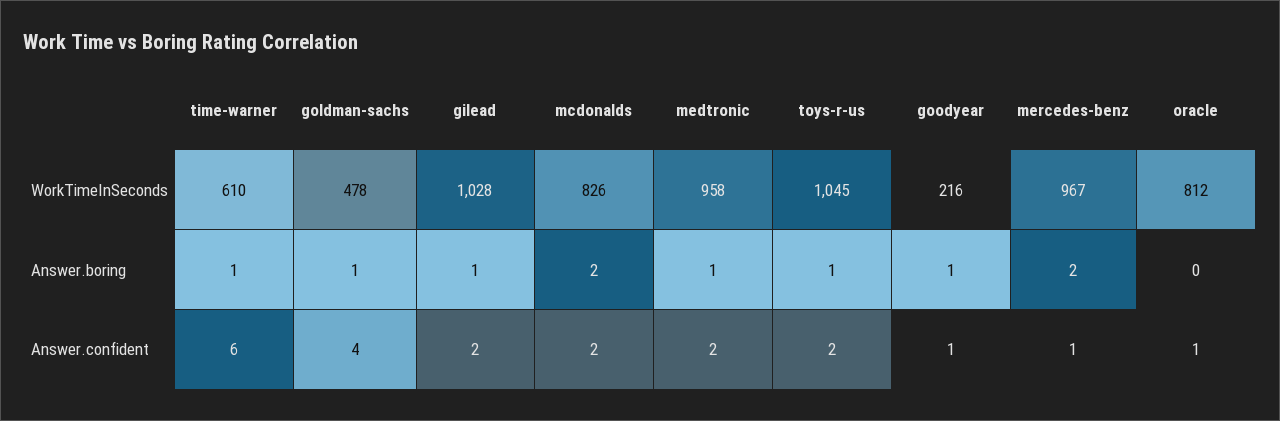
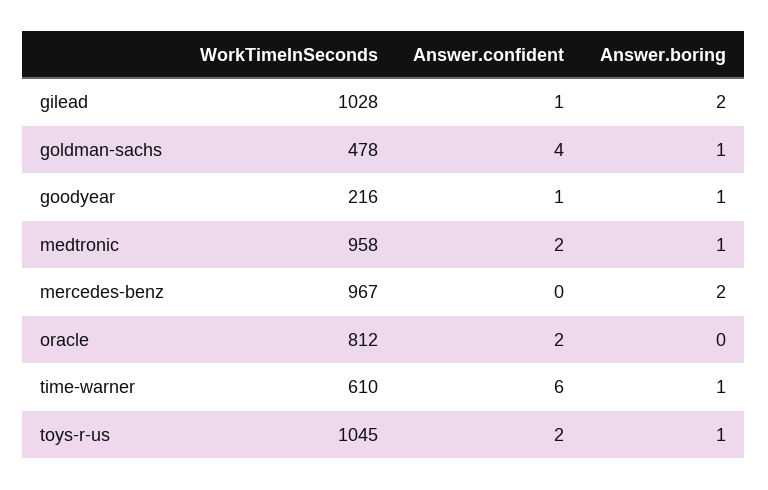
  {
    "time-warner": {
      "WorkTimeInSeconds": 610,
      "Answer.boring": 1,
      "Answer.confident": 6
    },
    "goldman-sachs": {
      "WorkTimeInSeconds": 478,
      "Answer.boring": 1,
      "Answer.confident": 4
    },
    "gilead": {
      "WorkTimeInSeconds": 1028,
-     "Answer.boring": 1,
+     "Answer.boring": 2,
-     "Answer.confident": 2
+     "Answer.confident": 1
    },
-   "mcdonalds": {
-     "WorkTimeInSeconds": 826,
-     "Answer.boring": 2,
-     "Answer.confident": 2
-   },
    "medtronic": {
      "WorkTimeInSeconds": 958,
      "Answer.boring": 1,
      "Answer.confident": 2
    },
    "toys-r-us": {
      "WorkTimeInSeconds": 1045,
      "Answer.boring": 1,
      "Answer.confident": 2
    },
    "goodyear": {
      "WorkTimeInSeconds": 216,
      "Answer.boring": 1,
      "Answer.confident": 1
    },
    "mercedes-benz": {
      "WorkTimeInSeconds": 967,
      "Answer.boring": 2,
-     "Answer.confident": 1
+     "Answer.confident": 0
    },
    "oracle": {
      "WorkTimeInSeconds": 812,
      "Answer.boring": 0,
-     "Answer.confident": 1
+     "Answer.confident": 2
    }
  }

